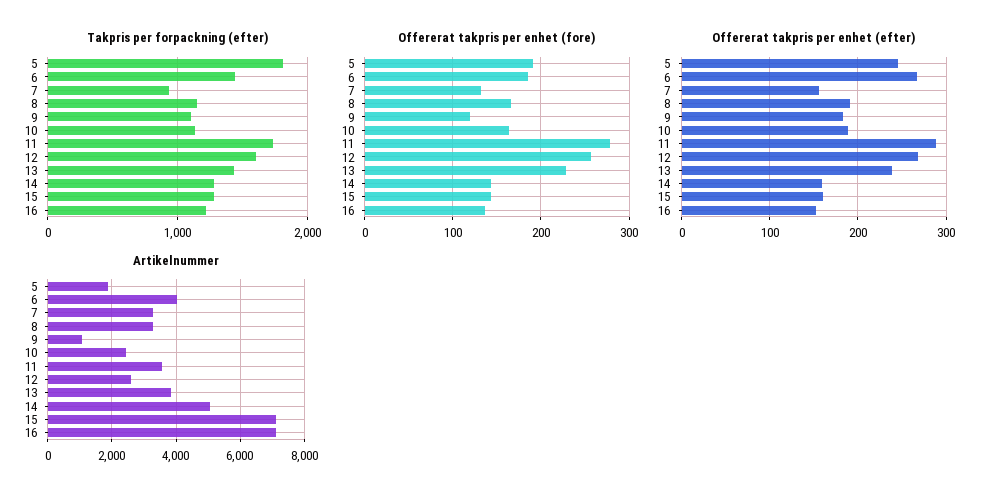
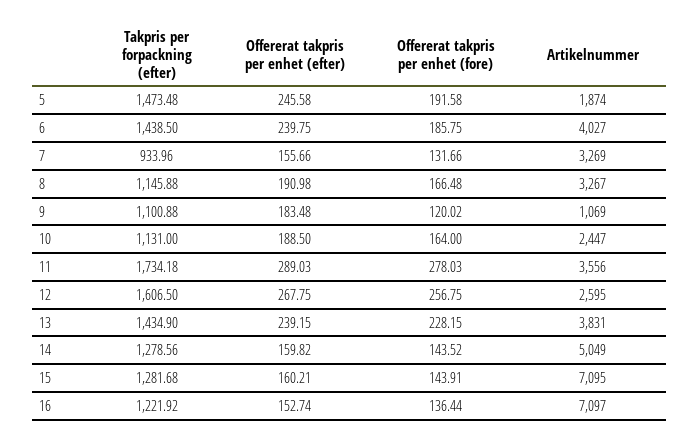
  {
    "Takpris per forpackning (efter)": {
-     "5": 1800,
+     "5": 1473.48,
      "6": 1438.5,
      "7": 933.96,
      "8": 1145.88,
      "9": 1100.88,
      "10": 1131,
      "11": 1734.18,
      "12": 1606.5,
      "13": 1434.9,
      "14": 1278.56,
      "15": 1281.68,
      "16": 1221.92
    },
    "Offererat takpris per enhet (fore)": {
      "5": 191.58,
      "6": 185.75,
      "7": 131.66,
      "8": 166.48,
      "9": 120.02,
      "10": 164,
      "11": 278.03,
      "12": 256.75,
      "13": 228.15,
      "14": 143.52,
      "15": 143.91,
      "16": 136.44
    },
    "Offererat takpris per enhet (efter)": {
      "5": 245.58,
-     "6": 270,
+     "6": 239.75,
      "7": 155.66,
      "8": 190.98,
      "9": 183.48,
      "10": 188.5,
      "11": 289.03,
      "12": 267.75,
      "13": 239.15,
      "14": 159.82,
      "15": 160.21,
      "16": 152.74
    },
    "Artikelnummer": {
      "5": 1874,
      "6": 4027,
      "7": 3269,
      "8": 3267,
      "9": 1069,
      "10": 2447,
      "11": 3556,
      "12": 2595,
      "13": 3831,
      "14": 5049,
      "15": 7095,
      "16": 7097
    }
  }

